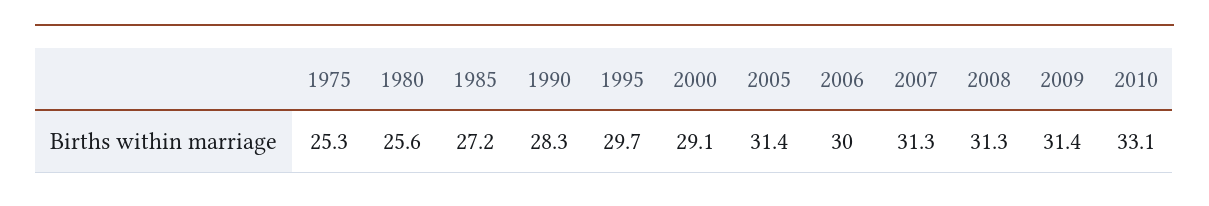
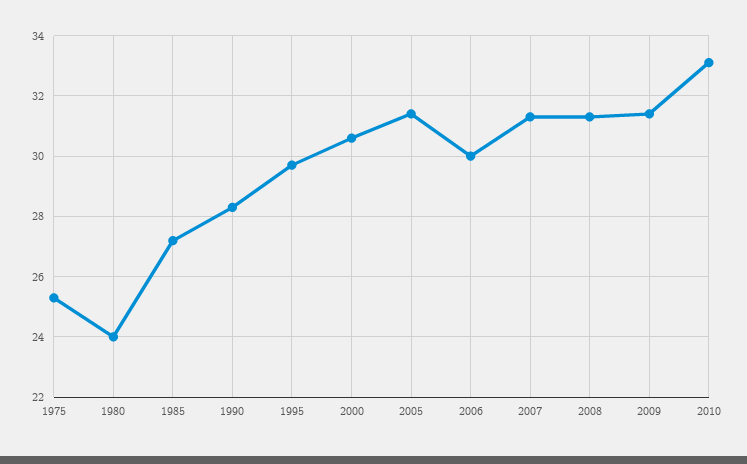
  {
    "1975": 25.3,
-   "1980": 25.6,
+   "1980": 24,
    "1985": 27.2,
    "1990": 28.3,
    "1995": 29.7,
-   "2000": 29.1,
+   "2000": 30.5,
    "2005": 31.4,
    "2006": 30,
    "2007": 31.3,
    "2008": 31.3,
    "2009": 31.4,
    "2010": 33.1
  }

